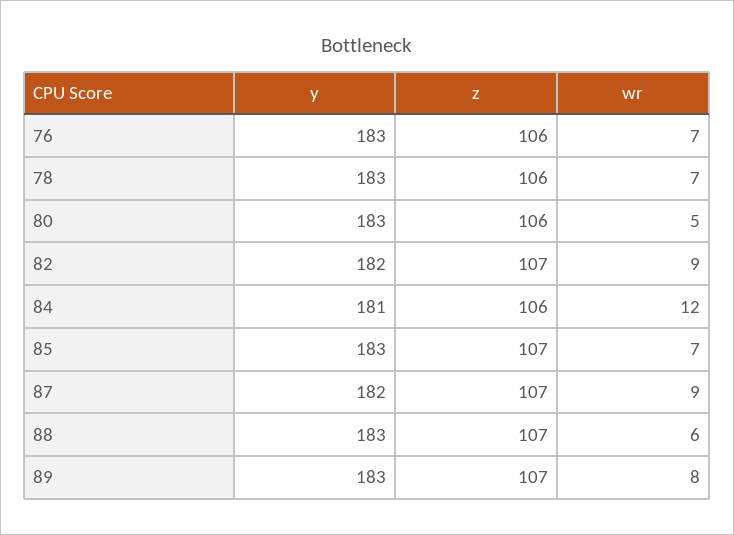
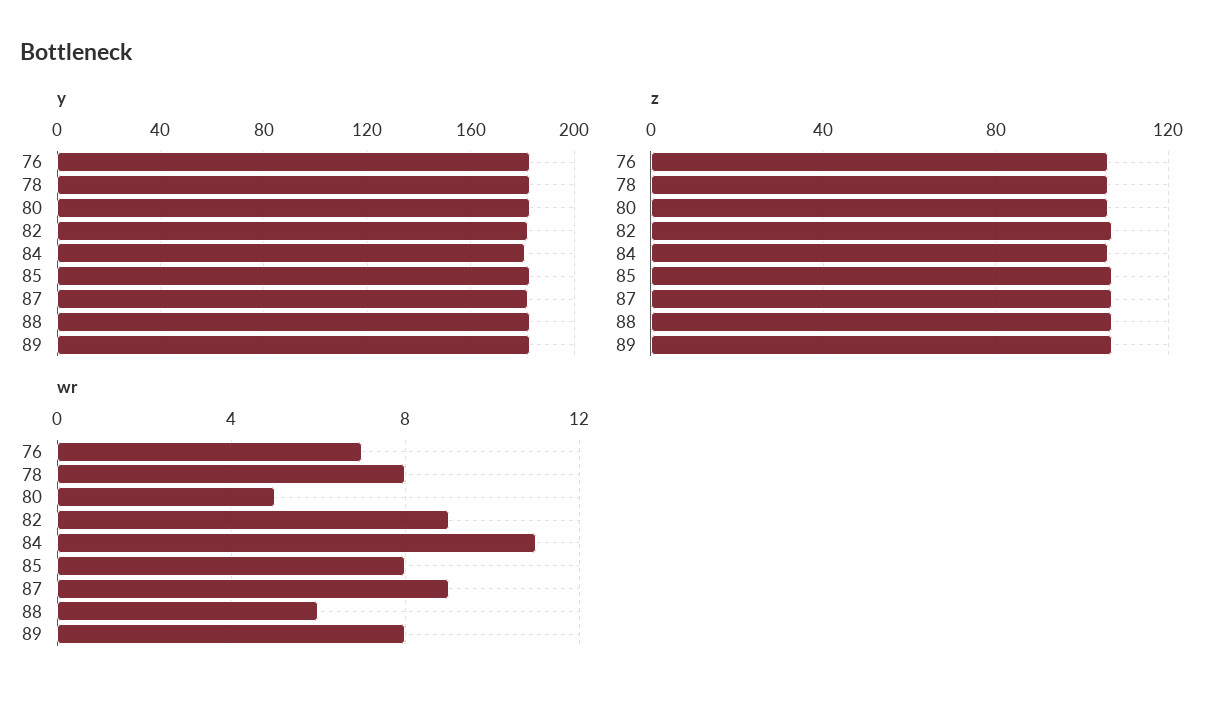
  {
    "y": {
      "76": 183,
      "78": 183,
      "80": 183,
      "82": 182,
      "84": 181,
      "85": 183,
      "87": 182,
      "88": 183,
      "89": 183
    },
    "z": {
      "76": 106,
      "78": 106,
      "80": 106,
      "82": 107,
      "84": 106,
      "85": 107,
      "87": 107,
      "88": 107,
      "89": 107
    },
    "wr": {
      "76": 7,
-     "78": 7,
+     "78": 8,
      "80": 5,
      "82": 9,
-     "84": 12,
+     "84": 11,
-     "85": 7,
+     "85": 8,
      "87": 9,
      "88": 6,
      "89": 8
    }
  }

